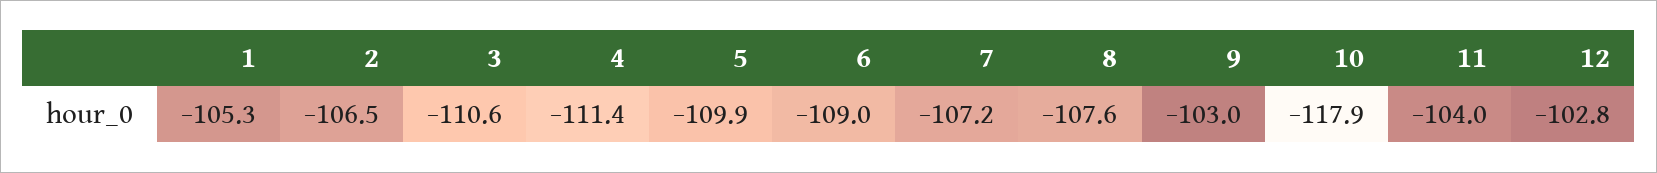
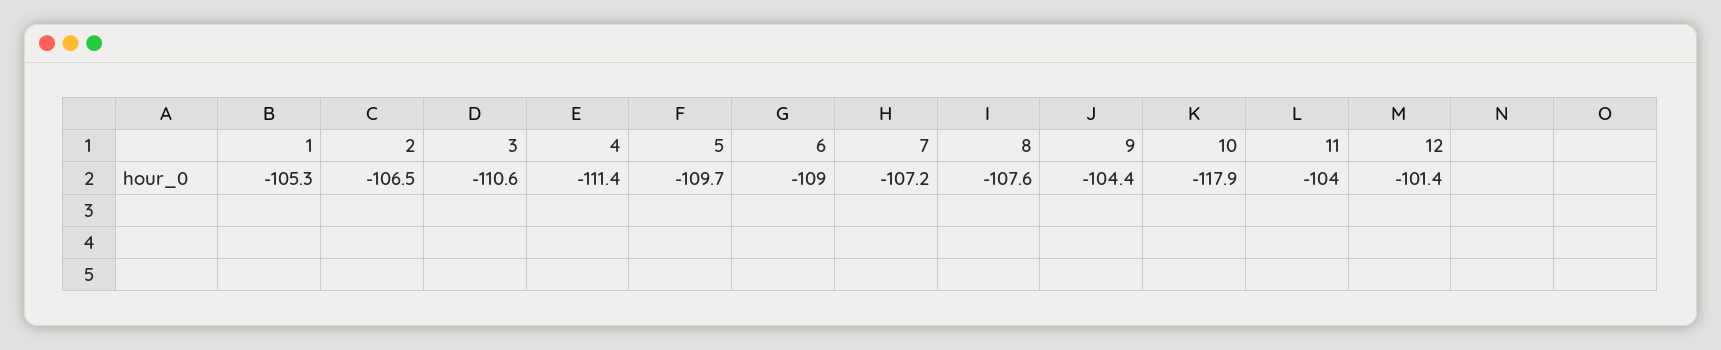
  {
    "1": -105.3,
    "2": -106.5,
    "3": -110.6,
    "4": -111.4,
-   "5": -109.9,
+   "5": -109.7,
    "6": -109,
    "7": -107.2,
    "8": -107.6,
-   "9": -103,
+   "9": -104.4,
    "10": -117.9,
    "11": -104,
-   "12": -102.8
+   "12": -101.4
  }

